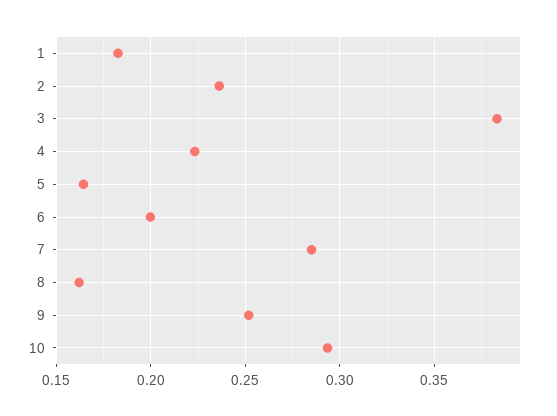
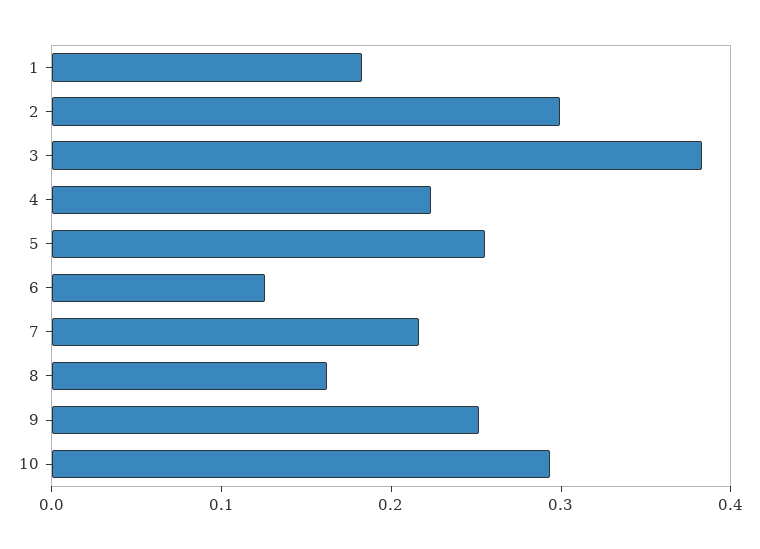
  {
    "1": 0.185,
-   "2": 0.235,
+   "2": 0.3,
    "3": 0.385,
    "4": 0.225,
-   "5": 0.165,
+   "5": 0.26,
-   "6": 0.2,
+   "6": 0.12,
-   "7": 0.285,
+   "7": 0.22,
    "8": 0.16,
    "9": 0.25,
    "10": 0.295
  }

